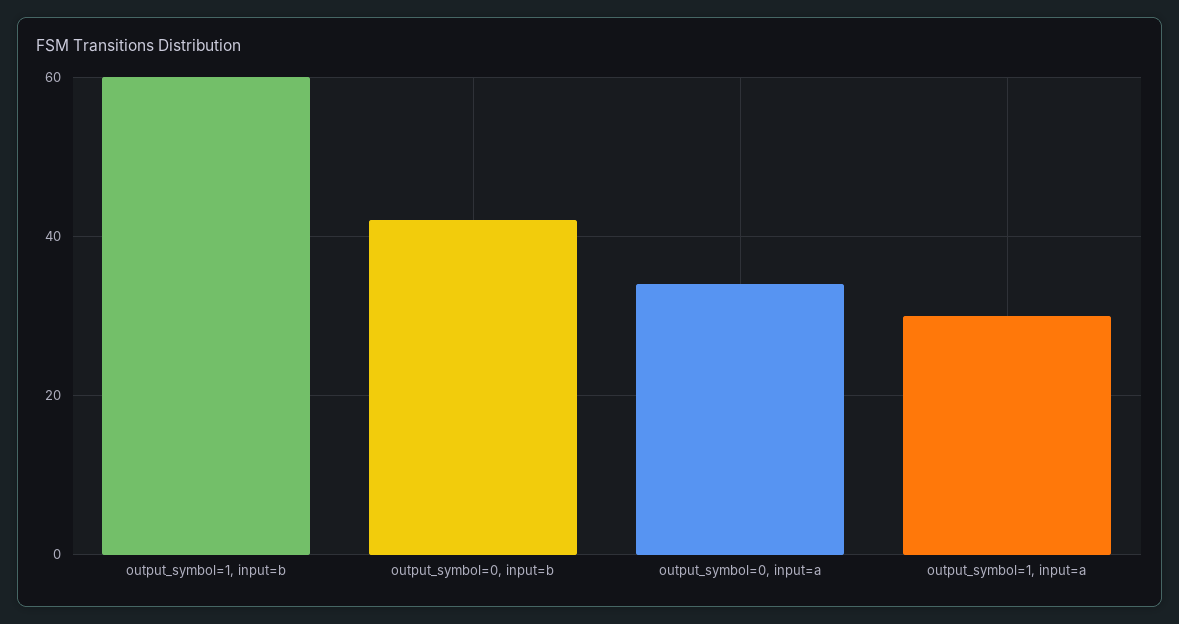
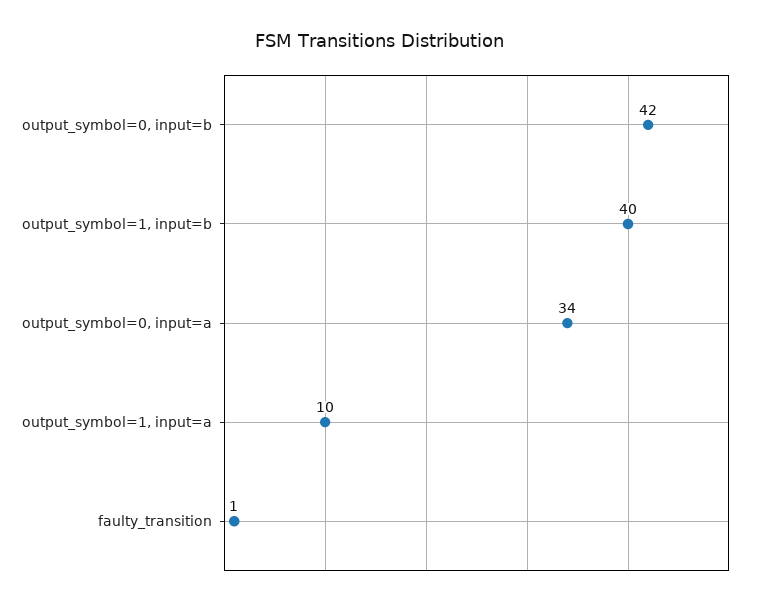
  {
-   "output_symbol=1, input=b": 60,
+   "output_symbol=1, input=b": 40,
    "output_symbol=0, input=b": 42,
    "output_symbol=0, input=a": 34,
-   "output_symbol=1, input=a": 30
+   "output_symbol=1, input=a": 10,
+   "faulty_transition": 1
  }

